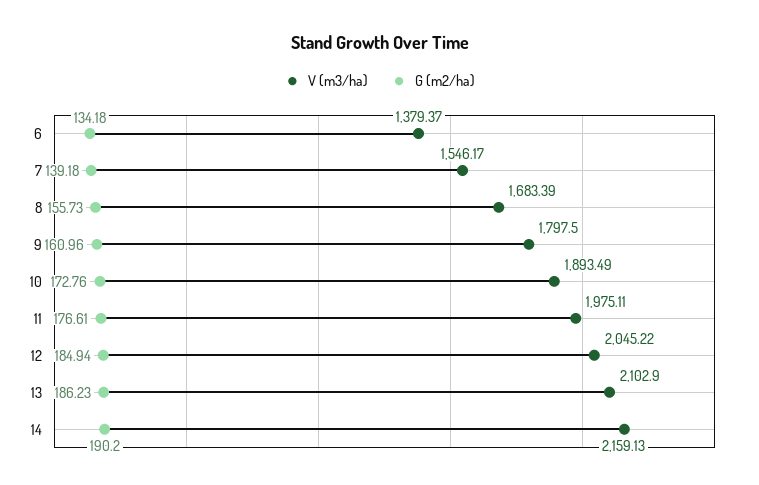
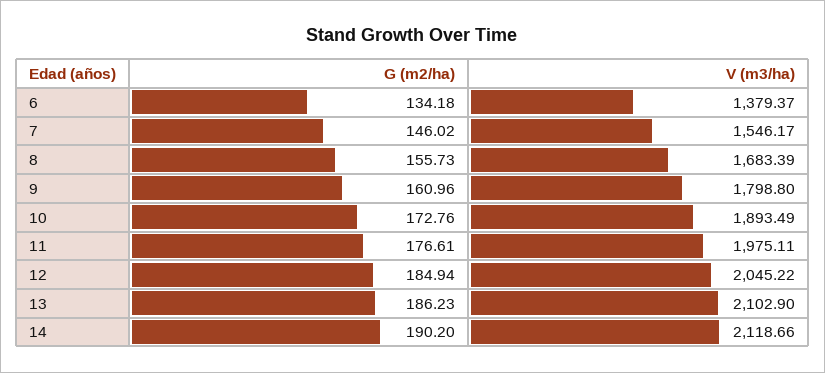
  {
    "V (m3/ha)": {
      "6": 1379.37,
      "7": 1546.17,
      "8": 1683.39,
-     "9": 1797.5,
+     "9": 1798.8,
      "10": 1893.49,
      "11": 1975.11,
      "12": 2045.22,
      "13": 2102.9,
-     "14": 2159.13
+     "14": 2118.66
    },
    "G (m2/ha)": {
      "6": 134.18,
-     "7": 139.18,
+     "7": 146.02,
      "8": 155.73,
      "9": 160.96,
      "10": 172.76,
      "11": 176.61,
      "12": 184.94,
      "13": 186.23,
      "14": 190.2
    }
  }

